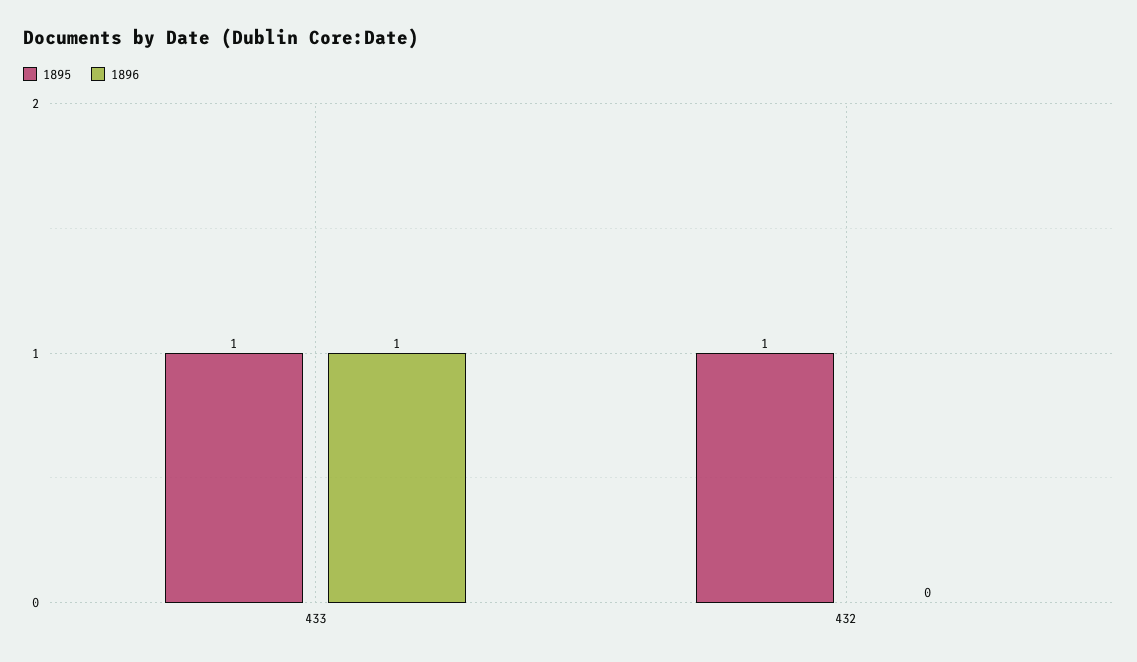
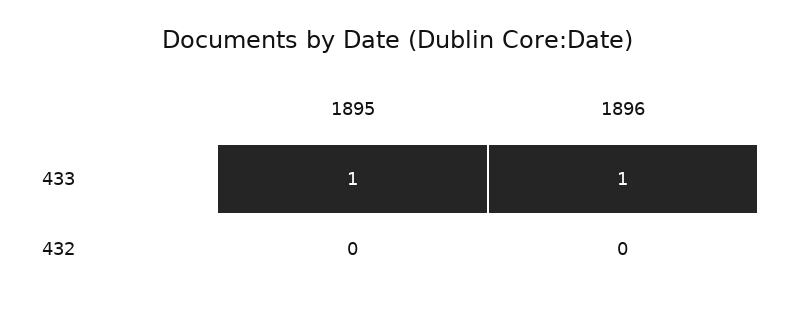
  {
    "1895": {
      "433": 1,
-     "432": 1
+     "432": 0
    },
    "1896": {
      "433": 1,
      "432": 0
    }
  }

